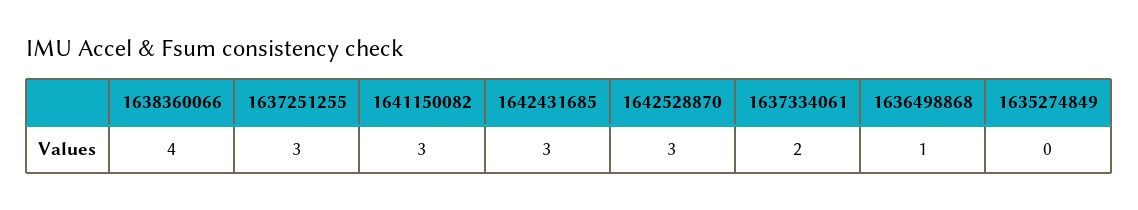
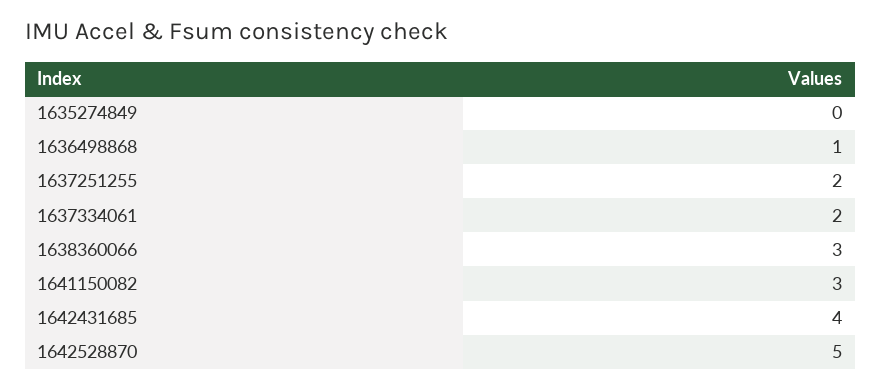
  {
-   "1638360066": 4,
+   "1638360066": 3,
-   "1637251255": 3,
+   "1637251255": 2,
    "1641150082": 3,
-   "1642431685": 3,
+   "1642431685": 4,
-   "1642528870": 3,
+   "1642528870": 5,
    "1637334061": 2,
    "1636498868": 1,
    "1635274849": 0
  }

